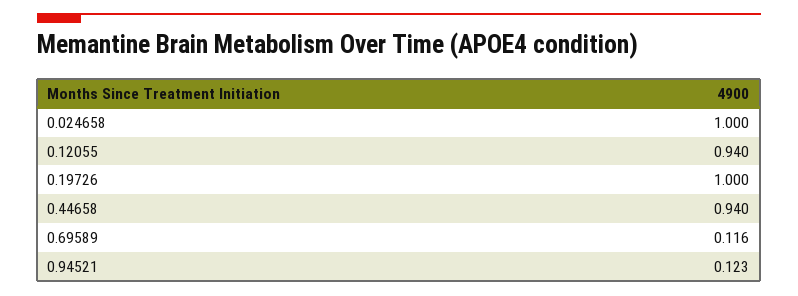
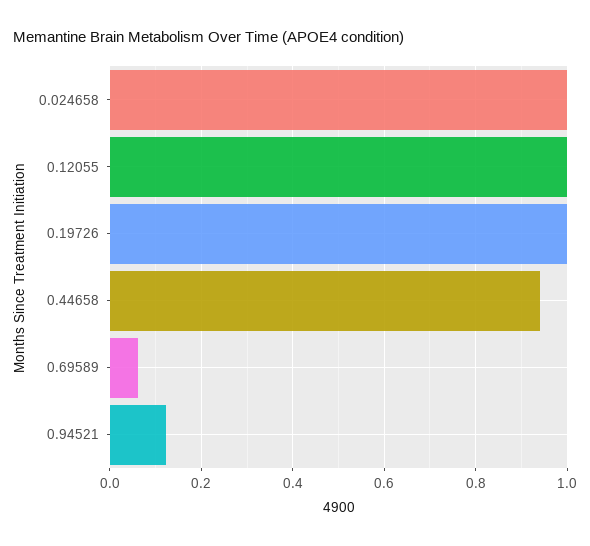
  {
    "0.024658": 1,
-   "0.12055": 0.94,
+   "0.12055": 1,
    "0.19726": 1,
    "0.44658": 0.94,
-   "0.69589": 0.116,
+   "0.69589": 0.06,
    "0.94521": 0.123
  }

